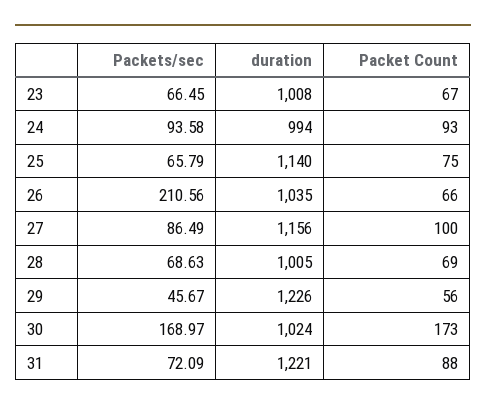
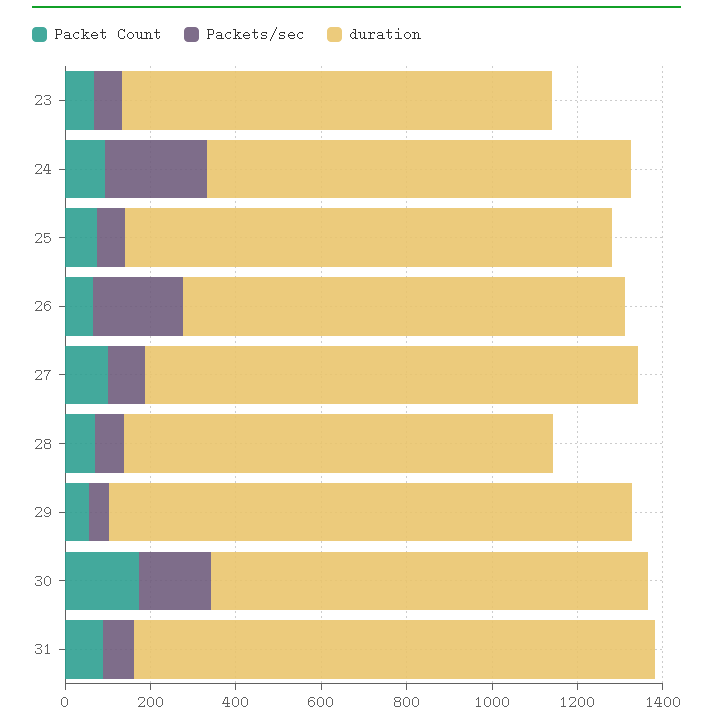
  {
    "Packets/sec": {
      "23": 66.45,
-     "24": 93.58,
+     "24": 250,
      "25": 65.79,
      "26": 210.56,
      "27": 86.49,
      "28": 68.63,
      "29": 45.67,
      "30": 168.97,
      "31": 72.09
    },
    "duration": {
      "23": 1008,
      "24": 994,
      "25": 1140,
      "26": 1035,
      "27": 1156,
      "28": 1005,
      "29": 1226,
      "30": 1024,
      "31": 1221
    },
    "Packet Count": {
      "23": 67,
      "24": 93,
      "25": 75,
      "26": 66,
      "27": 100,
      "28": 69,
      "29": 56,
      "30": 173,
      "31": 88
    }
  }

